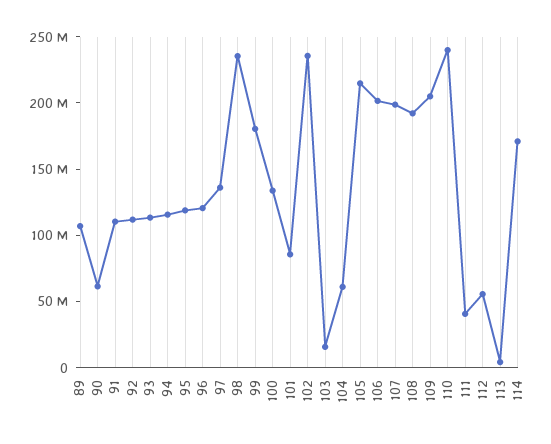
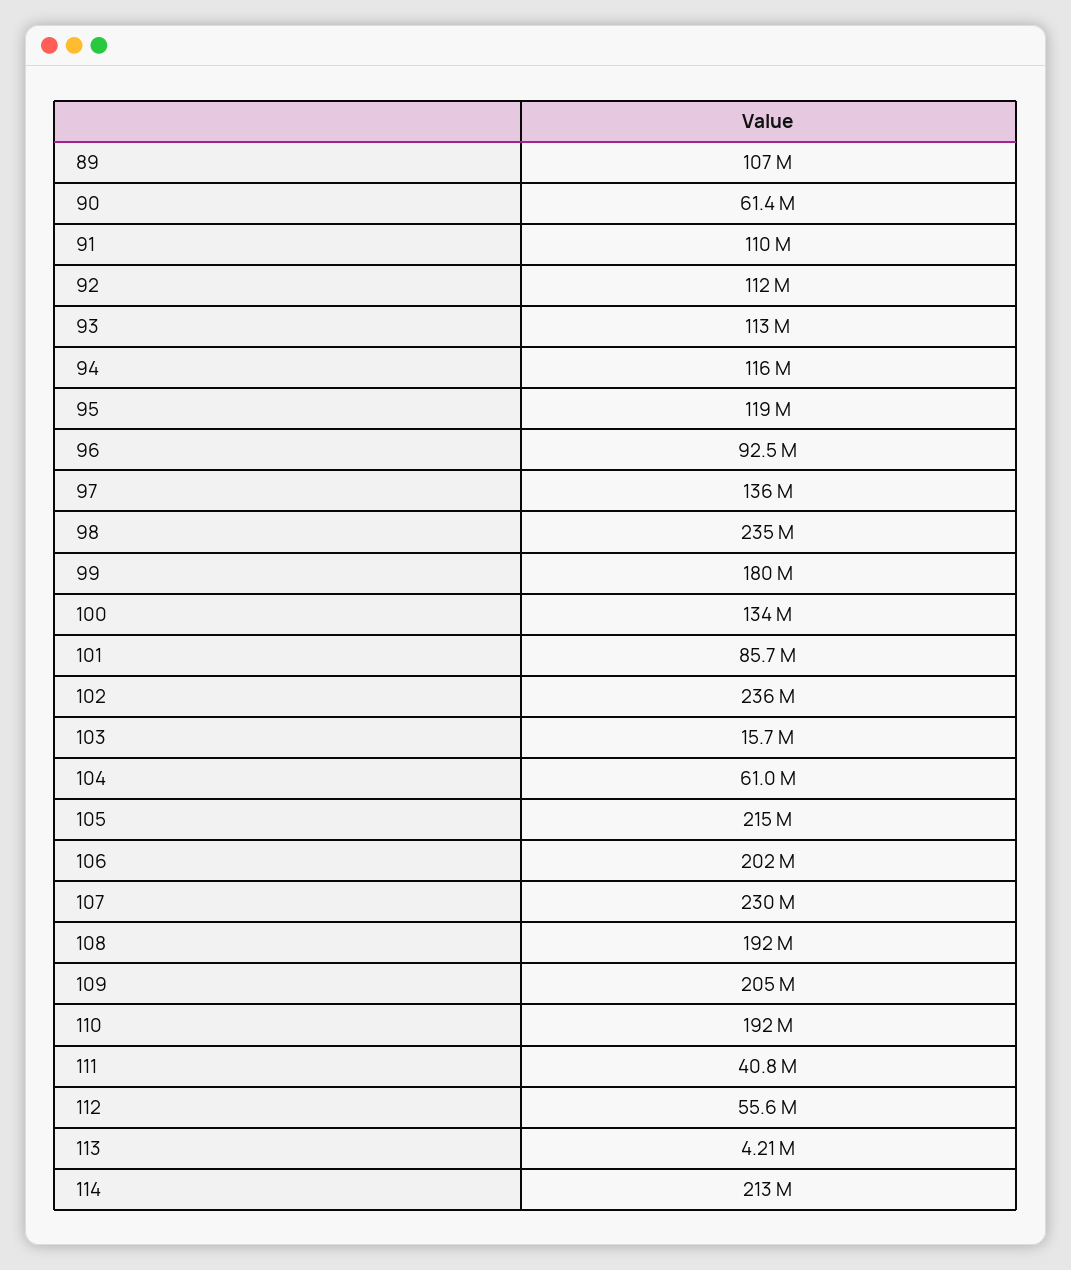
  {
    "89": 107000000,
    "90": 61400000,
    "91": 110000000,
    "92": 112000000,
    "93": 113000000,
    "94": 116000000,
    "95": 119000000,
-   "96": 120000000,
+   "96": 92500000,
    "97": 136000000,
    "98": 235000000,
    "99": 180000000,
    "100": 134000000,
    "101": 85700000,
    "102": 236000000,
    "103": 15700000,
    "104": 61000000,
    "105": 215000000,
    "106": 202000000,
-   "107": 200000000,
+   "107": 230000000,
    "108": 192000000,
    "109": 205000000,
-   "110": 240000000,
+   "110": 192000000,
    "111": 40800000,
    "112": 55600000,
    "113": 4210000,
-   "114": 170000000
+   "114": 213000000
  }

